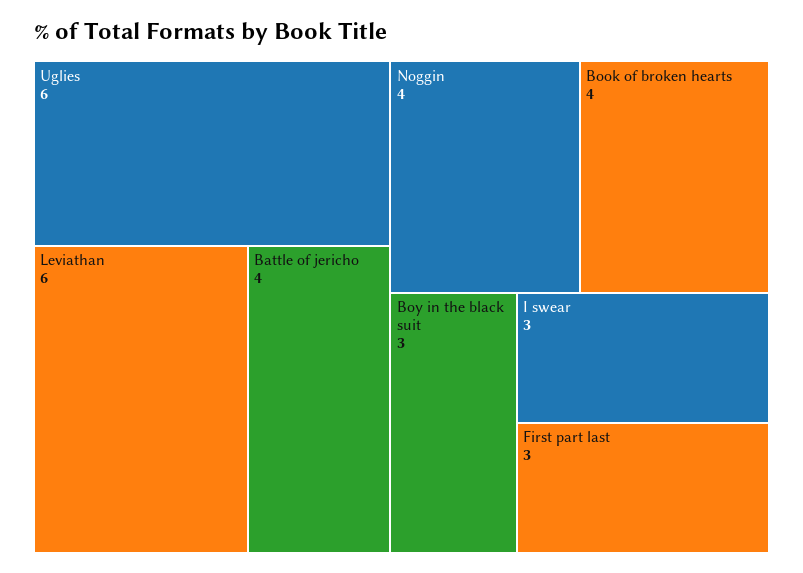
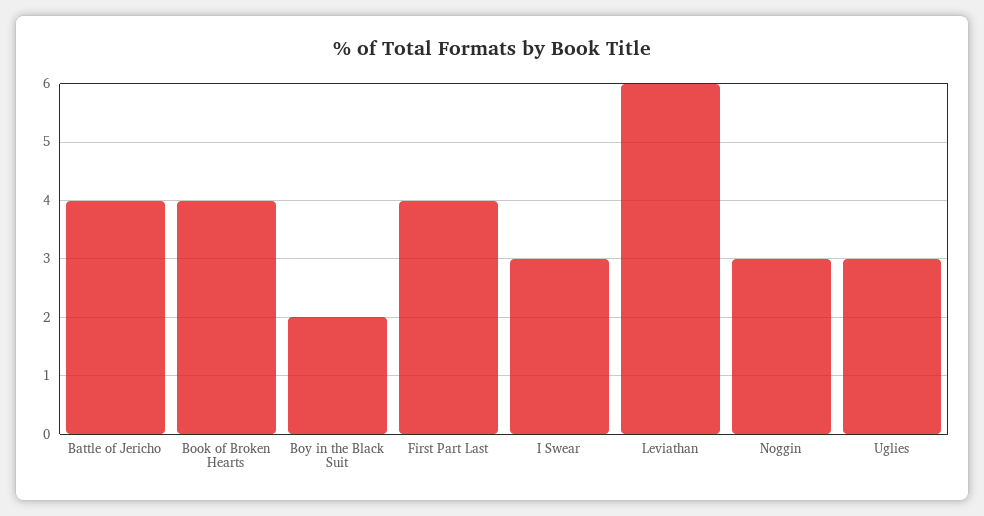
  {
-   "Uglies": 6,
+   "Uglies": 3,
    "Leviathan": 6,
    "Battle of jericho": 4,
-   "Noggin": 4,
+   "Noggin": 3,
    "Book of broken hearts": 4,
-   "Boy in the black suit": 3,
+   "Boy in the black suit": 2,
    "I swear": 3,
-   "First part last": 3
+   "First part last": 4
  }

